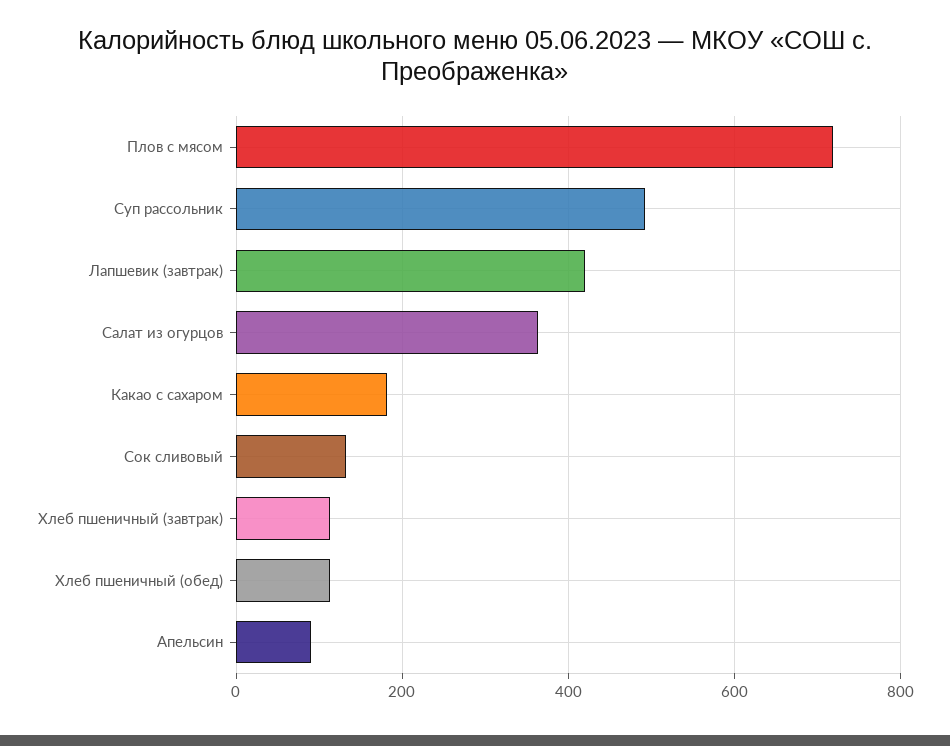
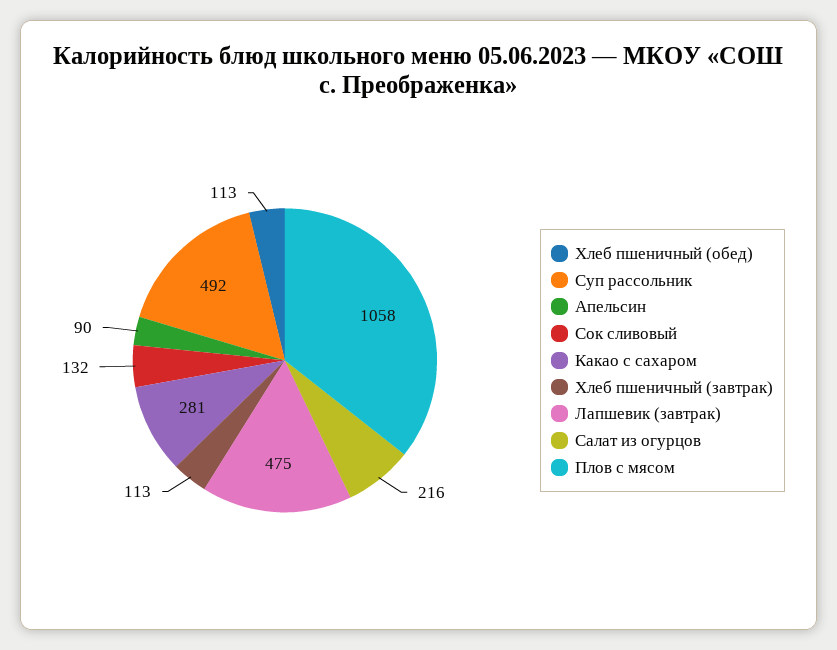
  {
-   "Плов с мясом": 720,
+   "Плов с мясом": 1058,
    "Суп рассольник": 492,
-   "Лапшевик (завтрак)": 420,
+   "Лапшевик (завтрак)": 475,
-   "Салат из огурцов": 360,
+   "Салат из огурцов": 216,
-   "Какао с сахаром": 180,
+   "Какао с сахаром": 281,
    "Сок сливовый": 132,
    "Хлеб пшеничный (завтрак)": 113,
    "Хлеб пшеничный (обед)": 113,
    "Апельсин": 90
  }

